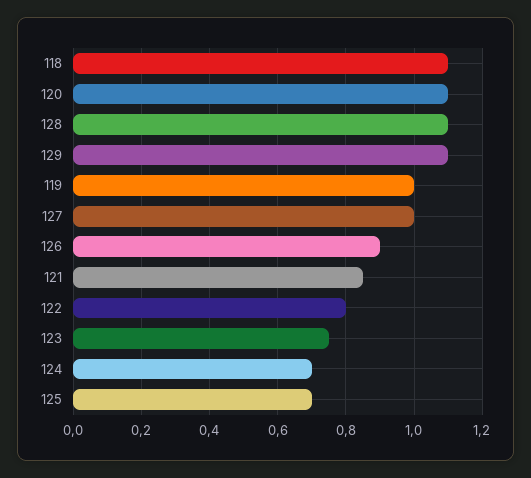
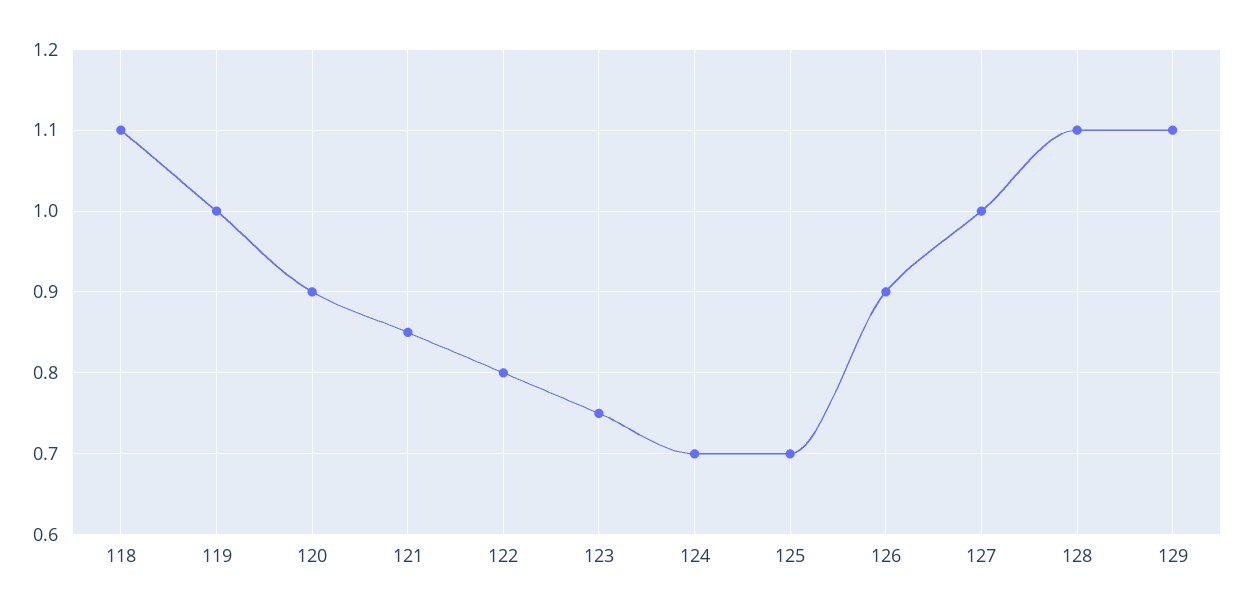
  {
    "118": 1.1,
-   "120": 1.1,
+   "120": 0.9,
    "128": 1.1,
    "129": 1.1,
    "119": 1,
    "127": 1,
    "126": 0.9,
    "121": 0.85,
    "122": 0.8,
    "123": 0.75,
    "124": 0.7,
    "125": 0.7
  }

